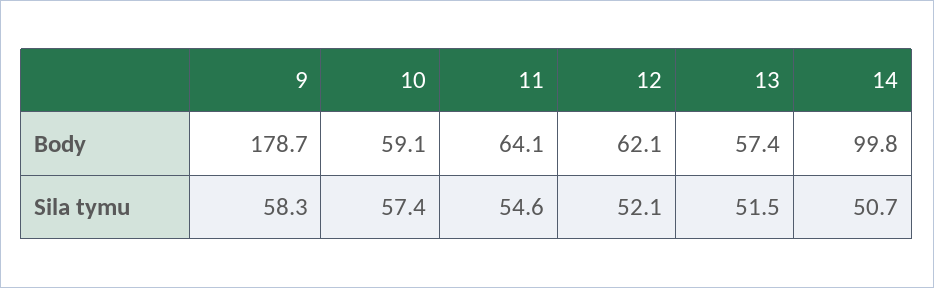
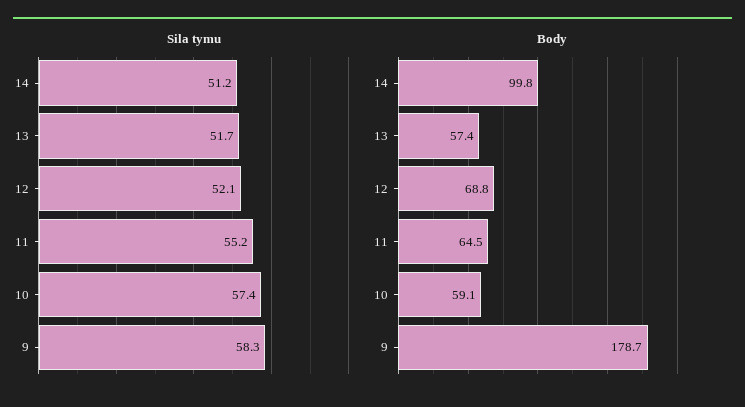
  {
    "Body": {
      "9": 178.7,
      "10": 59.1,
-     "11": 64.1,
+     "11": 64.5,
-     "12": 62.1,
+     "12": 68.8,
      "13": 57.4,
      "14": 99.8
    },
    "Sila tymu": {
      "9": 58.3,
      "10": 57.4,
-     "11": 54.6,
+     "11": 55.2,
      "12": 52.1,
-     "13": 51.5,
+     "13": 51.7,
-     "14": 50.7
+     "14": 51.2
    }
  }

